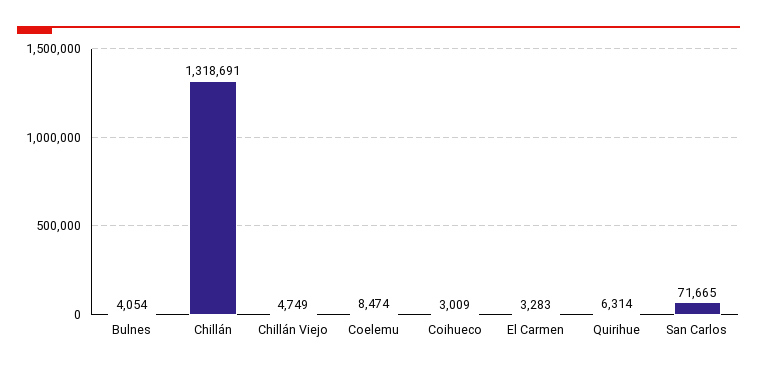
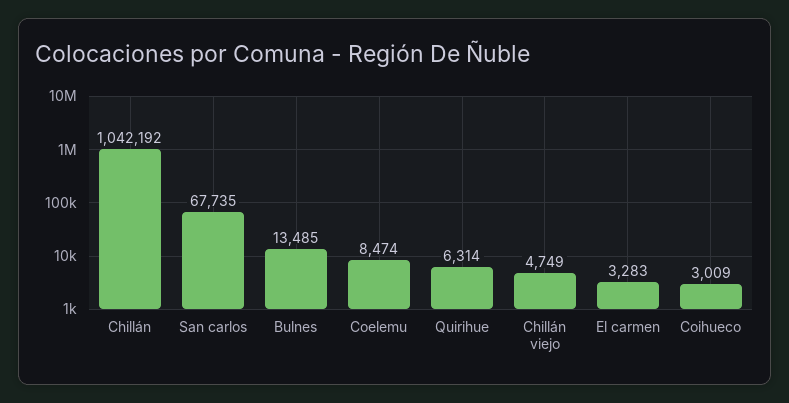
  {
-   "Bulnes": 4054,
+   "Bulnes": 13485,
-   "Chillán": 1318691,
+   "Chillán": 1042192,
    "Chillán Viejo": 4749,
    "Coelemu": 8474,
    "Coihueco": 3009,
    "El Carmen": 3283,
    "Quirihue": 6314,
-   "San Carlos": 71665
+   "San Carlos": 67735
  }

